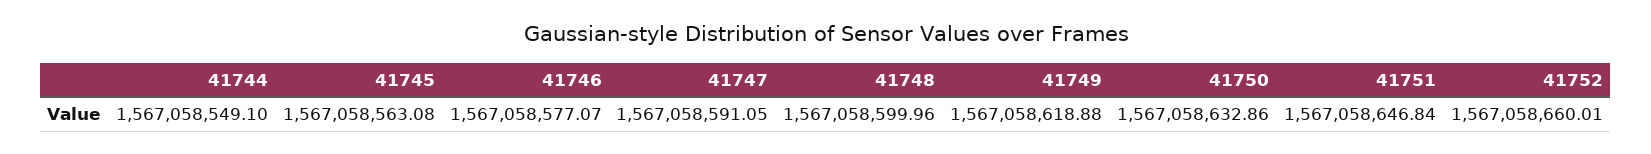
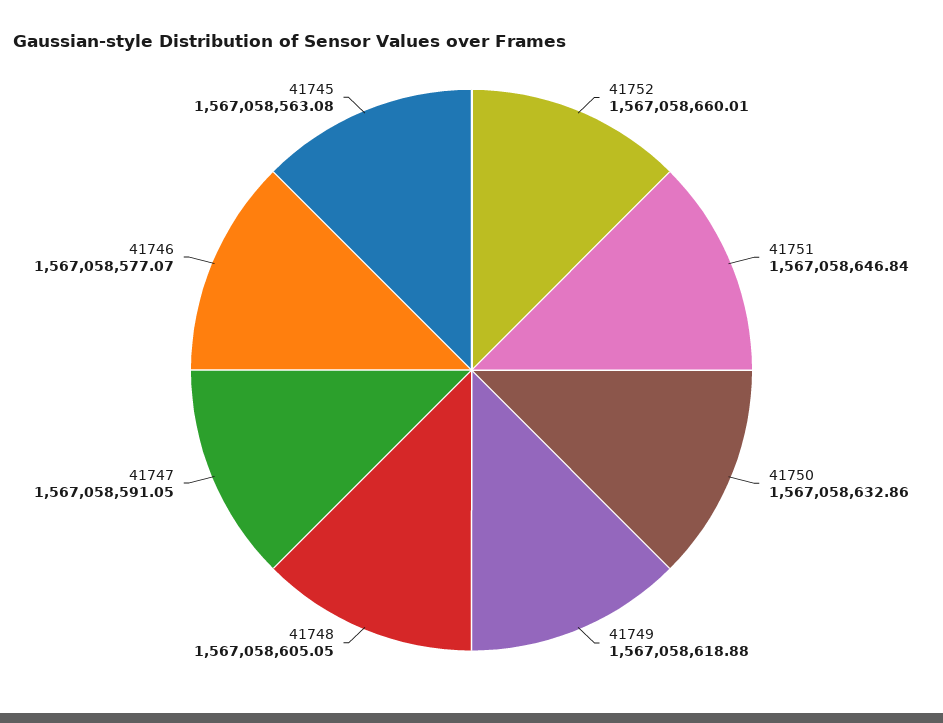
  {
-   "41744": 1567058549.1,
    "41745": 1567058563.08,
    "41746": 1567058577.07,
    "41747": 1567058591.05,
-   "41748": 1567058599.96,
+   "41748": 1567058605.05,
    "41749": 1567058618.88,
    "41750": 1567058632.86,
    "41751": 1567058646.84,
    "41752": 1567058660.01
  }

